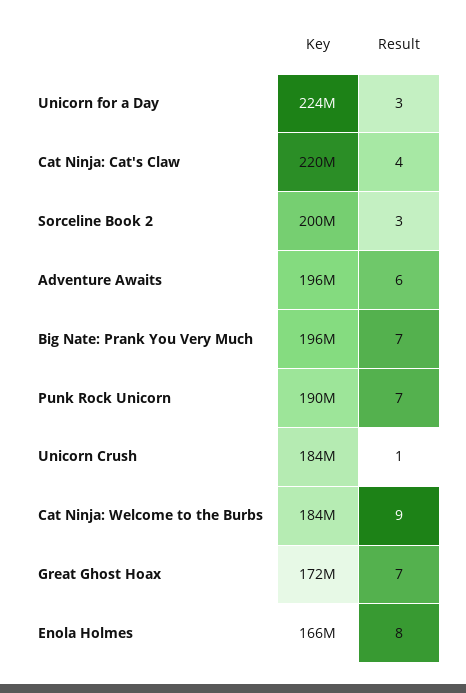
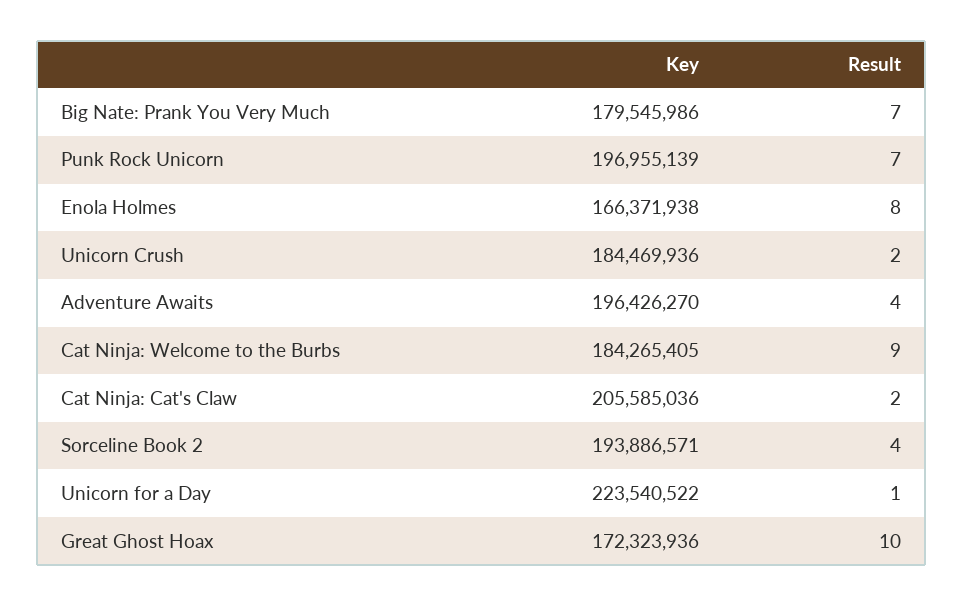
  {
    "Key": {
      "Unicorn for a Day": 223540522,
-     "Cat Ninja: Cat's Claw": 220000000,
+     "Cat Ninja: Cat's Claw": 205585036,
-     "Sorceline Book 2": 200000000,
+     "Sorceline Book 2": 193886571,
      "Adventure Awaits": 196426270,
-     "Big Nate: Prank You Very Much": 196000000,
+     "Big Nate: Prank You Very Much": 179545986,
-     "Punk Rock Unicorn": 190000000,
+     "Punk Rock Unicorn": 196955139,
      "Unicorn Crush": 184469936,
      "Cat Ninja: Welcome to the Burbs": 184265405,
      "Great Ghost Hoax": 172323936,
      "Enola Holmes": 166371938
    },
    "Result": {
-     "Unicorn for a Day": 3,
+     "Unicorn for a Day": 1,
-     "Cat Ninja: Cat's Claw": 4,
+     "Cat Ninja: Cat's Claw": 2,
-     "Sorceline Book 2": 3,
+     "Sorceline Book 2": 4,
-     "Adventure Awaits": 6,
+     "Adventure Awaits": 4,
      "Big Nate: Prank You Very Much": 7,
      "Punk Rock Unicorn": 7,
-     "Unicorn Crush": 1,
+     "Unicorn Crush": 2,
      "Cat Ninja: Welcome to the Burbs": 9,
-     "Great Ghost Hoax": 7,
+     "Great Ghost Hoax": 10,
      "Enola Holmes": 8
    }
  }

